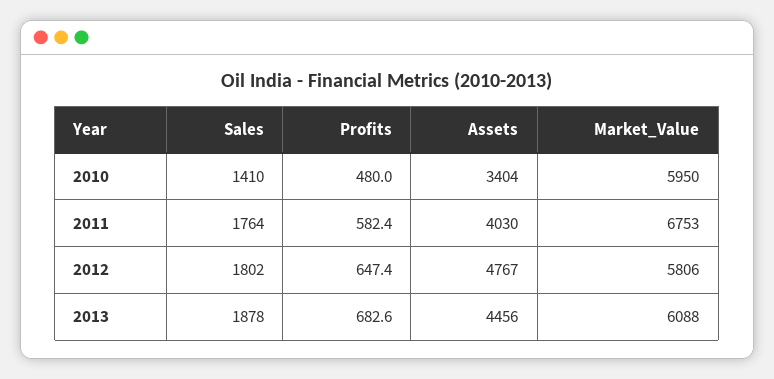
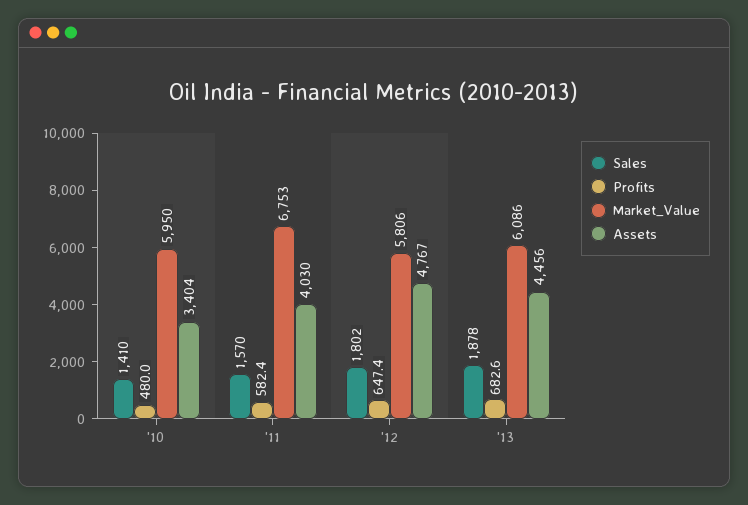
  {
    "Sales": {
      "2010": 1410,
-     "2011": 1764,
+     "2011": 1570,
      "2012": 1802,
      "2013": 1878
    },
    "Profits": {
      "2010": 480,
      "2011": 582.4,
      "2012": 647.4,
      "2013": 682.6
    },
    "Assets": {
      "2010": 3404,
      "2011": 4030,
      "2012": 4767,
      "2013": 4456
    },
    "Market_Value": {
      "2010": 5950,
      "2011": 6753,
      "2012": 5806,
-     "2013": 6088
+     "2013": 6086
    }
  }

